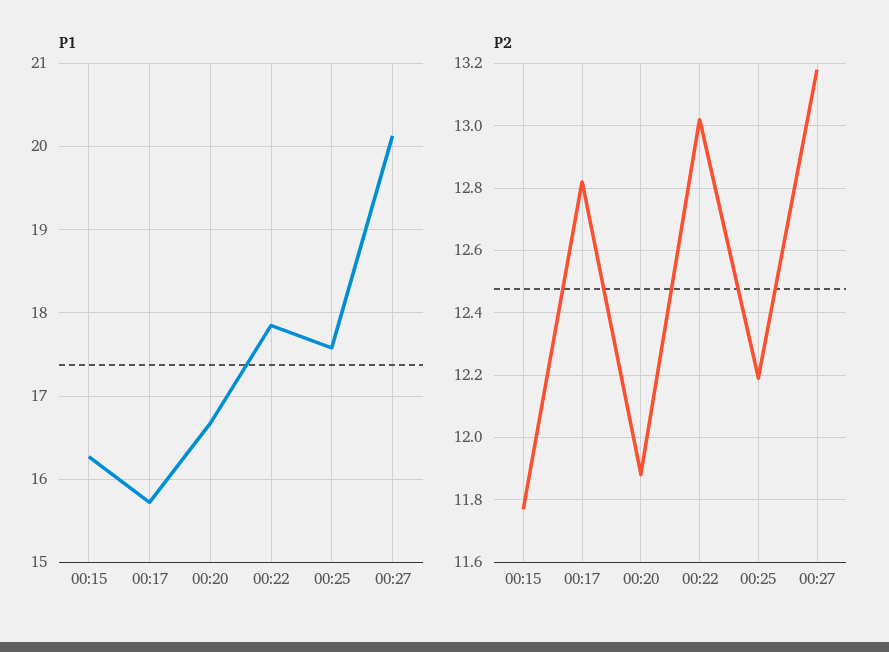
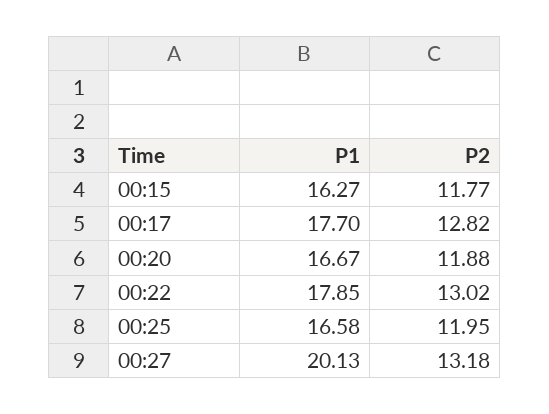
  {
    "P1": {
      "00:15": 16.27,
-     "00:17": 15.7,
+     "00:17": 17.7,
      "00:20": 16.67,
      "00:22": 17.85,
-     "00:25": 17.6,
+     "00:25": 16.58,
      "00:27": 20.13
    },
    "P2": {
      "00:15": 11.77,
      "00:17": 12.82,
      "00:20": 11.88,
      "00:22": 13.02,
-     "00:25": 12.2,
+     "00:25": 11.95,
      "00:27": 13.18
    }
  }

